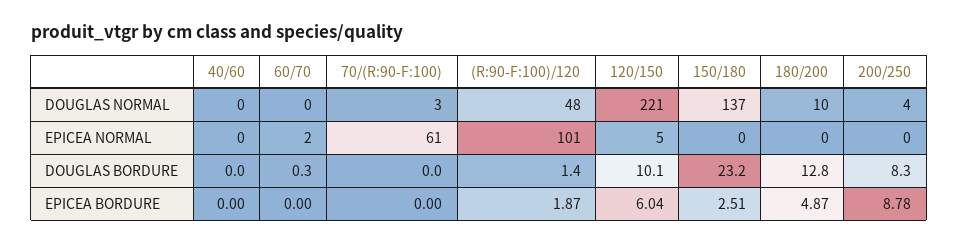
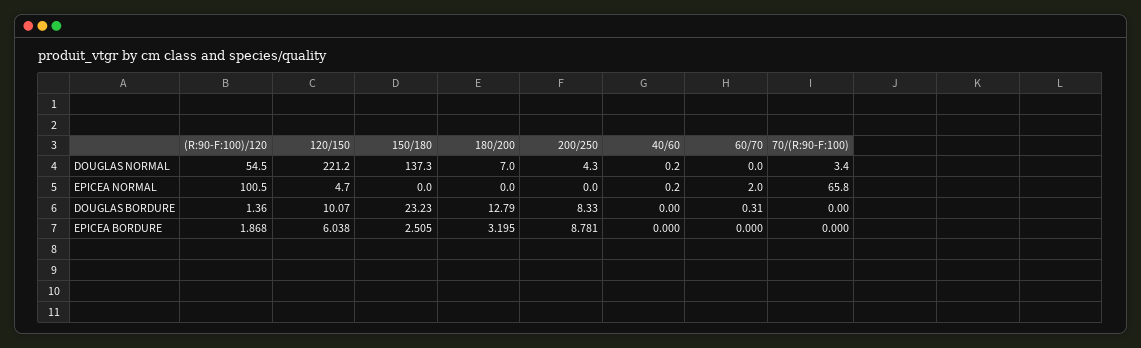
  {
    "40/60": {
      "DOUGLAS NORMAL": 0.2,
      "EPICEA NORMAL": 0.2,
      "DOUGLAS BORDURE": 0,
      "EPICEA BORDURE": 0
    },
    "60/70": {
      "DOUGLAS NORMAL": 0,
      "EPICEA NORMAL": 2,
      "DOUGLAS BORDURE": 0.31,
      "EPICEA BORDURE": 0
    },
    "70/(R:90-F:100)": {
      "DOUGLAS NORMAL": 3.4,
-     "EPICEA NORMAL": 61,
+     "EPICEA NORMAL": 65.8,
      "DOUGLAS BORDURE": 0,
      "EPICEA BORDURE": 0
    },
    "(R:90-F:100)/120": {
-     "DOUGLAS NORMAL": 48,
+     "DOUGLAS NORMAL": 54.5,
      "EPICEA NORMAL": 100.5,
      "DOUGLAS BORDURE": 1.36,
      "EPICEA BORDURE": 1.868
    },
    "120/150": {
      "DOUGLAS NORMAL": 221.2,
      "EPICEA NORMAL": 4.7,
      "DOUGLAS BORDURE": 10.07,
      "EPICEA BORDURE": 6.038
    },
    "150/180": {
      "DOUGLAS NORMAL": 137.3,
      "EPICEA NORMAL": 0,
      "DOUGLAS BORDURE": 23.23,
      "EPICEA BORDURE": 2.505
    },
    "180/200": {
-     "DOUGLAS NORMAL": 10,
+     "DOUGLAS NORMAL": 7,
      "EPICEA NORMAL": 0,
      "DOUGLAS BORDURE": 12.79,
-     "EPICEA BORDURE": 4.87
+     "EPICEA BORDURE": 3.195
    },
    "200/250": {
      "DOUGLAS NORMAL": 4.3,
      "EPICEA NORMAL": 0,
      "DOUGLAS BORDURE": 8.33,
      "EPICEA BORDURE": 8.781
    }
  }

